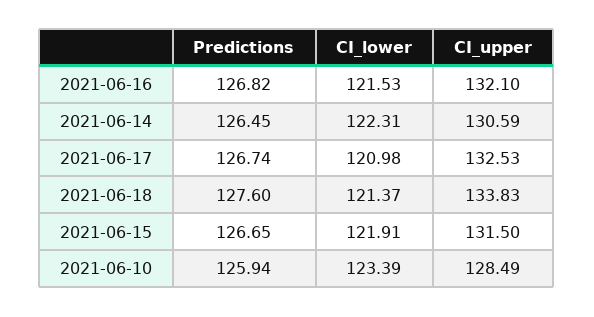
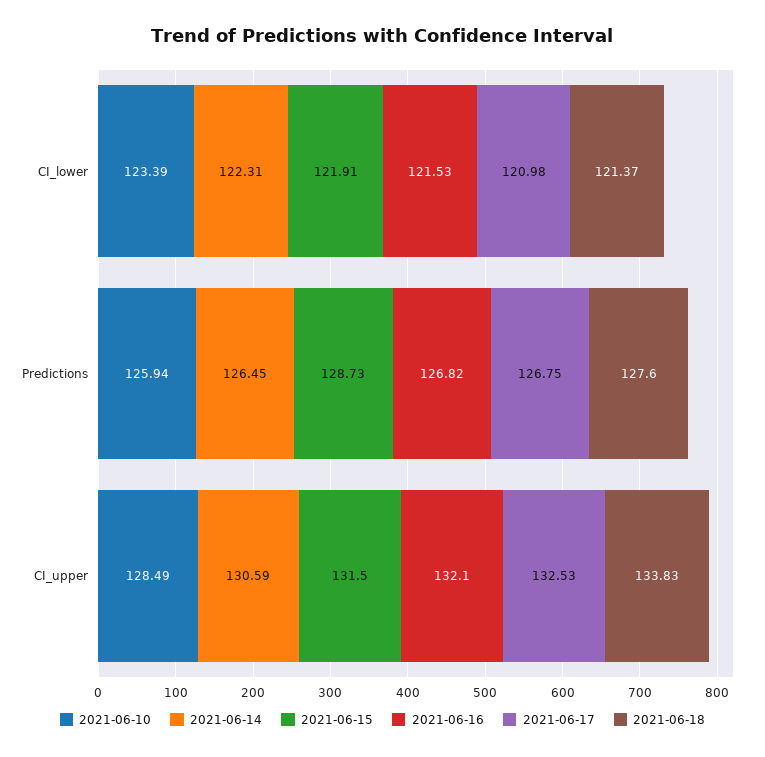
  {
    "2021-06-16": {
      "Predictions": 126.82,
      "CI_lower": 121.53,
      "CI_upper": 132.1
    },
    "2021-06-14": {
      "Predictions": 126.45,
      "CI_lower": 122.31,
      "CI_upper": 130.59
    },
    "2021-06-17": {
-     "Predictions": 126.74,
+     "Predictions": 126.75,
      "CI_lower": 120.98,
      "CI_upper": 132.53
    },
    "2021-06-18": {
      "Predictions": 127.6,
      "CI_lower": 121.37,
      "CI_upper": 133.83
    },
    "2021-06-15": {
-     "Predictions": 126.65,
+     "Predictions": 128.73,
      "CI_lower": 121.91,
      "CI_upper": 131.5
    },
    "2021-06-10": {
      "Predictions": 125.94,
      "CI_lower": 123.39,
      "CI_upper": 128.49
    }
  }

